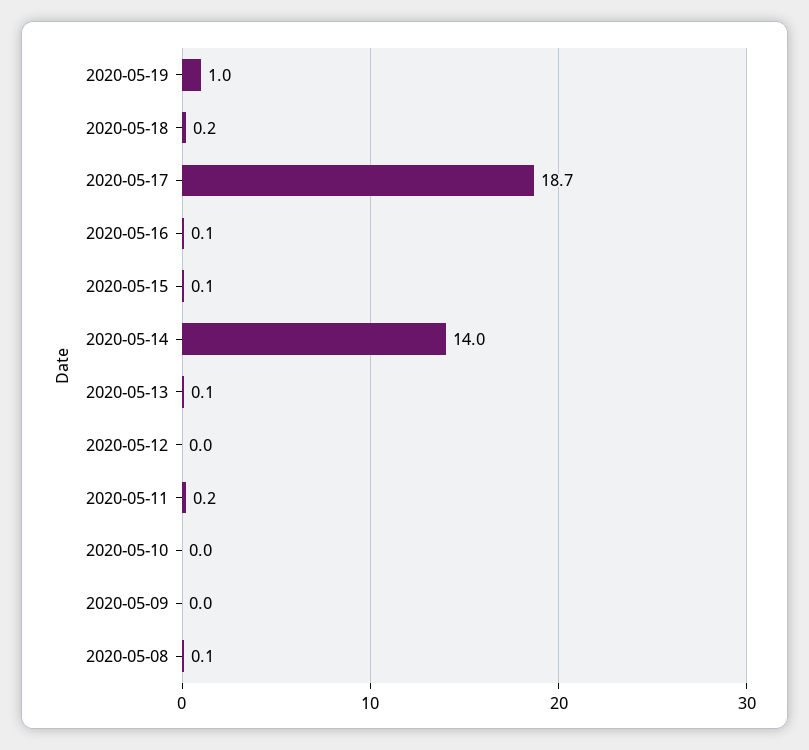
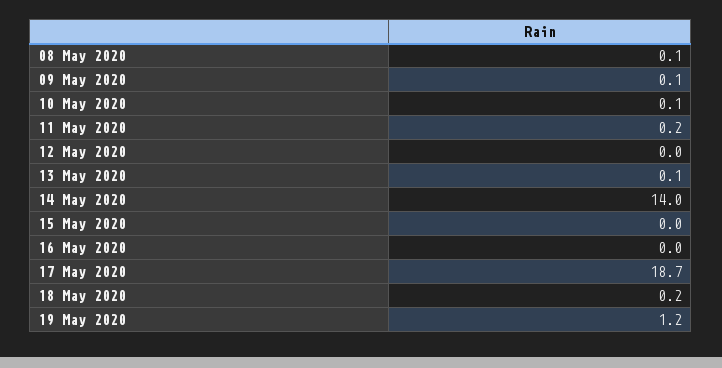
  {
-   "2020-05-19": 1,
+   "2020-05-19": 1.2,
    "2020-05-18": 0.2,
    "2020-05-17": 18.7,
-   "2020-05-16": 0.1,
+   "2020-05-16": 0,
-   "2020-05-15": 0.1,
+   "2020-05-15": 0,
    "2020-05-14": 14,
    "2020-05-13": 0.1,
    "2020-05-12": 0,
    "2020-05-11": 0.2,
-   "2020-05-10": 0,
+   "2020-05-10": 0.1,
-   "2020-05-09": 0,
+   "2020-05-09": 0.1,
    "2020-05-08": 0.1
  }

